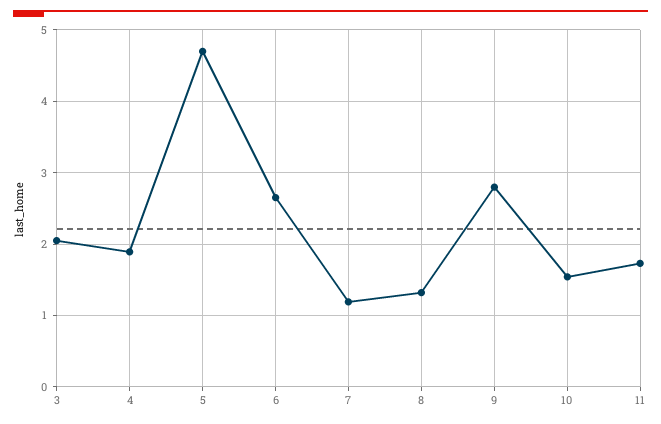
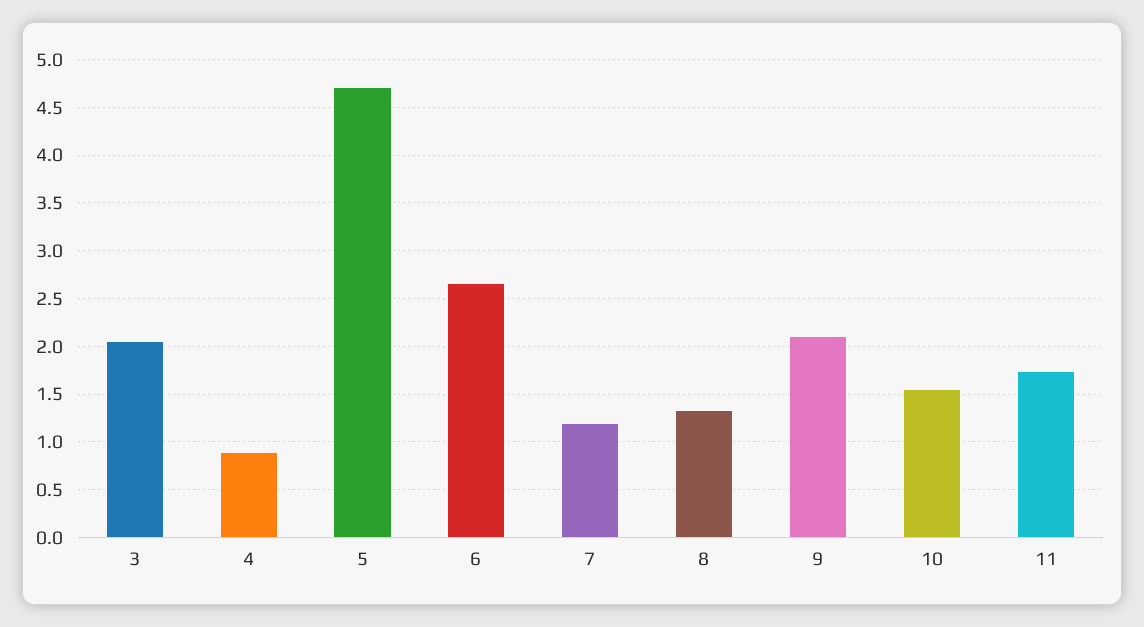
  {
    "3": 2.1,
-   "4": 1.9,
+   "4": 0.9,
    "5": 4.7,
    "6": 2.7,
    "7": 1.2,
    "8": 1.3,
-   "9": 2.8,
+   "9": 2.1,
    "10": 1.5,
    "11": 1.7
  }

